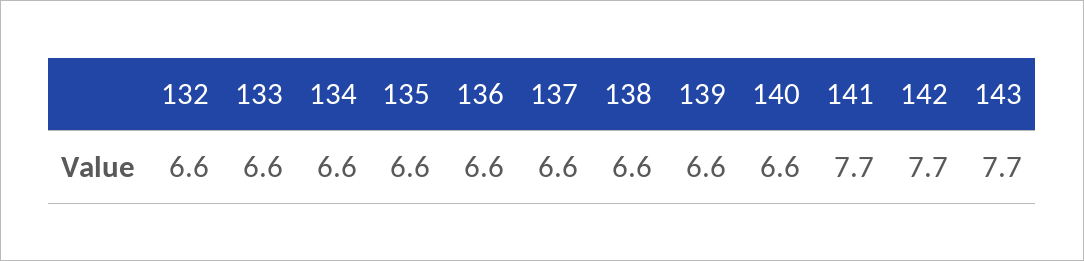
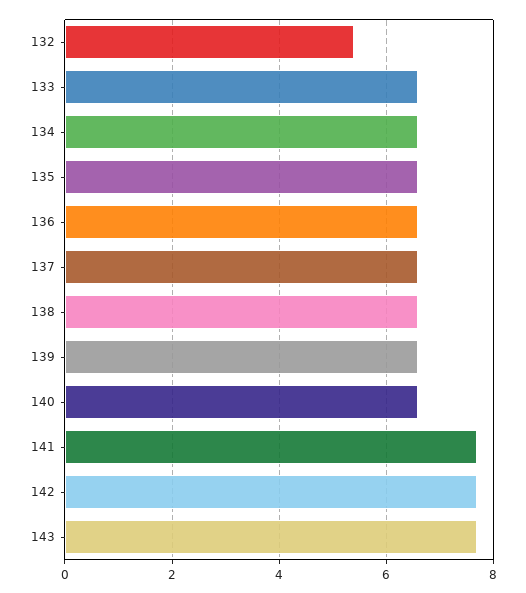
  {
-   "132": 6.6,
+   "132": 5.5,
    "133": 6.6,
    "134": 6.6,
    "135": 6.6,
    "136": 6.6,
    "137": 6.6,
    "138": 6.6,
    "139": 6.6,
    "140": 6.6,
    "141": 7.7,
    "142": 7.7,
    "143": 7.7
  }

